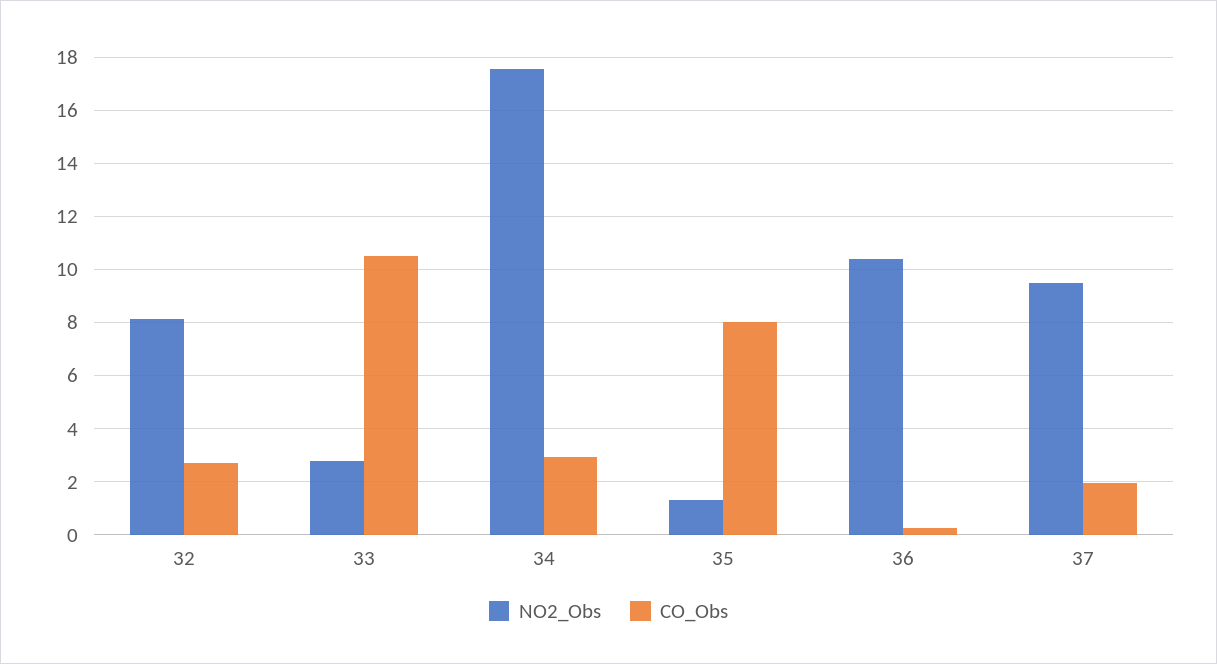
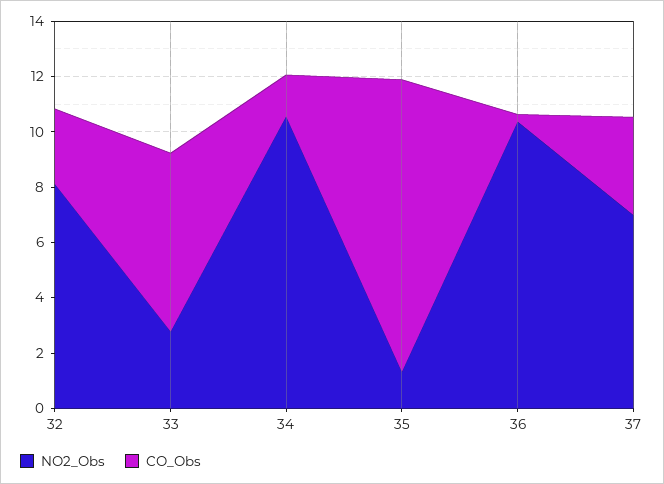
  {
    "NO2_Obs": {
      "32": 8,
      "33": 2.75,
-     "34": 17.5,
+     "34": 10.5,
      "35": 1.25,
      "36": 10.5,
-     "37": 9.5
+     "37": 7
    },
    "CO_Obs": {
      "32": 2.75,
-     "33": 10.5,
+     "33": 6.5,
-     "34": 3,
+     "34": 1.5,
-     "35": 8,
+     "35": 10.5,
      "36": 0.25,
-     "37": 2
+     "37": 3.5
    }
  }

